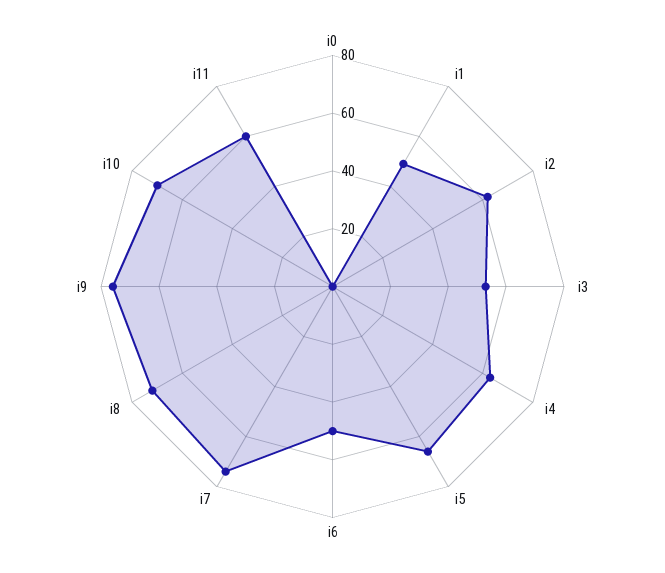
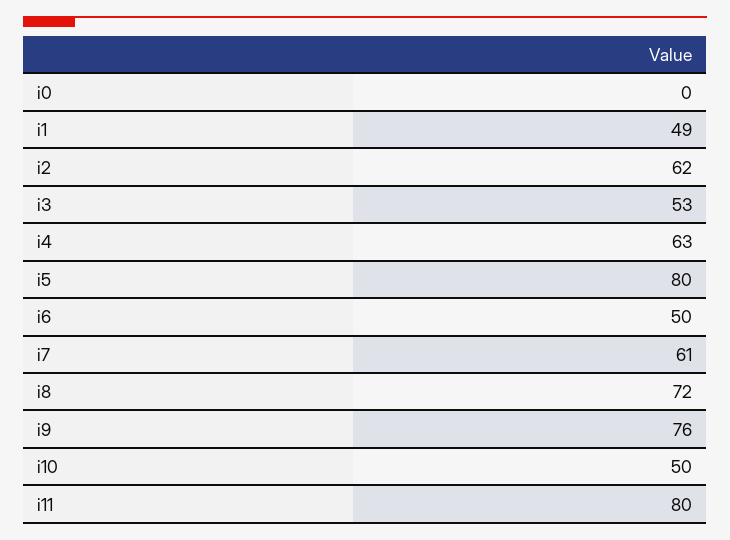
  {
    "i0": 0,
    "i1": 49,
    "i2": 62,
    "i3": 53,
    "i4": 63,
-   "i5": 65,
+   "i5": 80,
    "i6": 50,
-   "i7": 75,
+   "i7": 61,
    "i8": 72,
    "i9": 76,
-   "i10": 70,
+   "i10": 50,
-   "i11": 60
+   "i11": 80
  }

